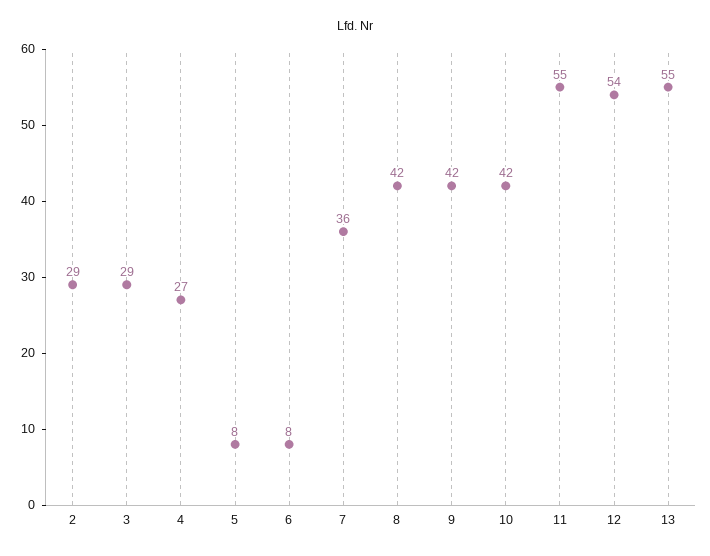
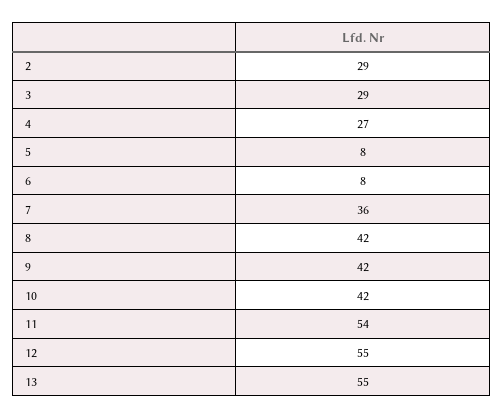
  {
    "2": 29,
    "3": 29,
    "4": 27,
    "5": 8,
    "6": 8,
    "7": 36,
    "8": 42,
    "9": 42,
    "10": 42,
-   "11": 55,
+   "11": 54,
-   "12": 54,
+   "12": 55,
    "13": 55
  }

